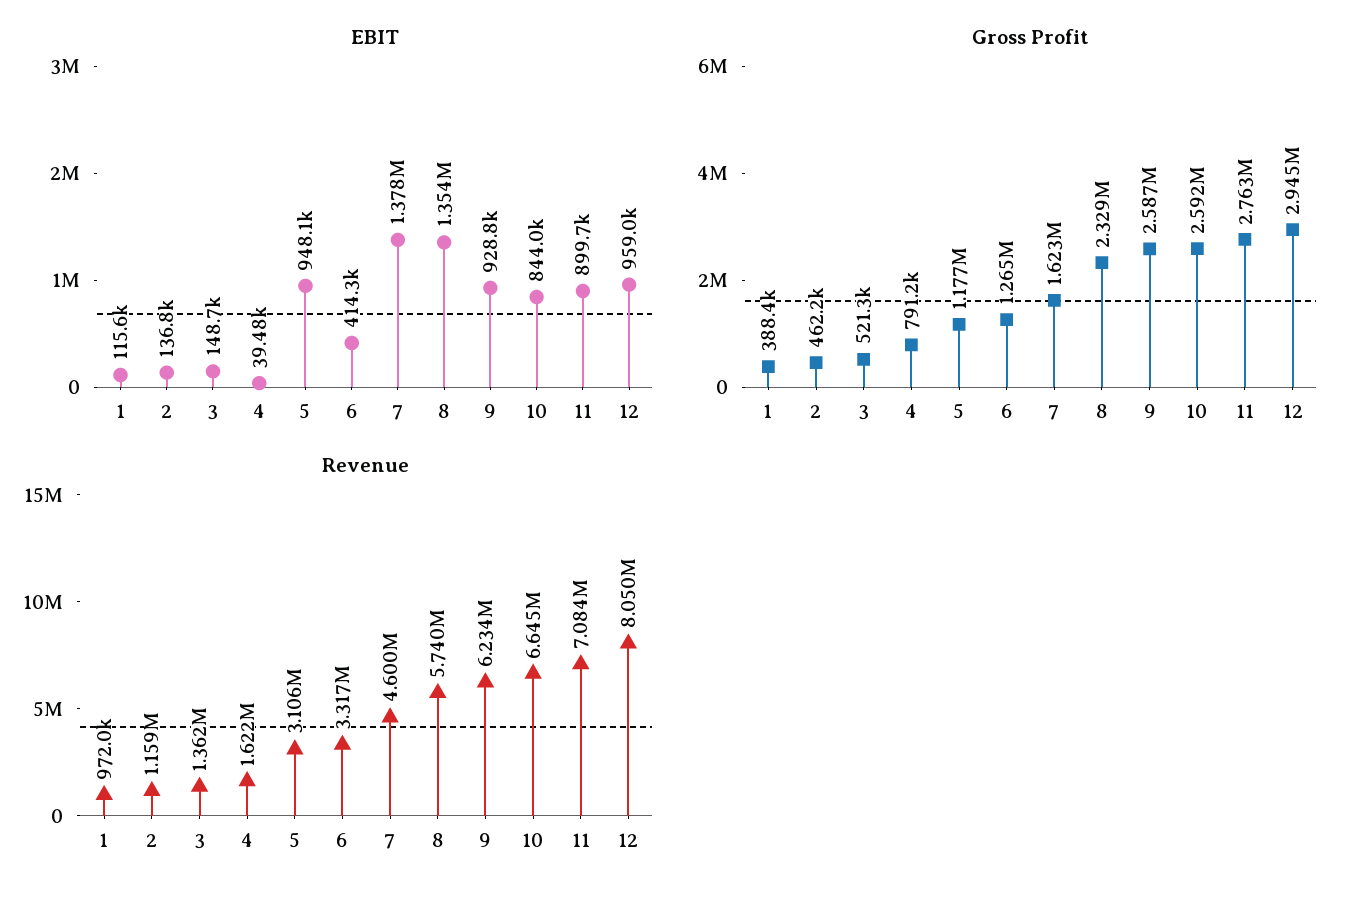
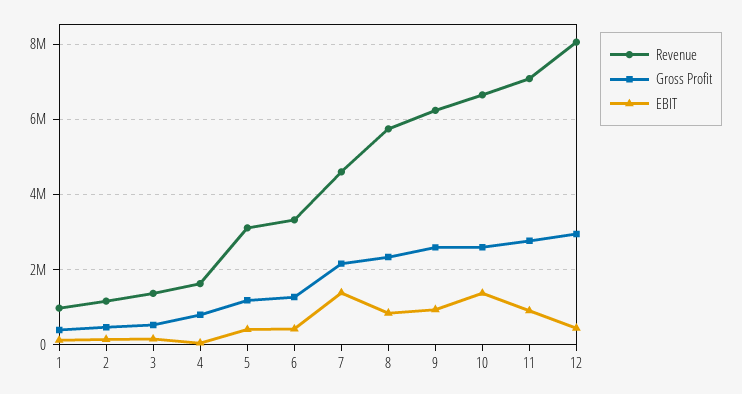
  {
    "EBIT": {
      "1": 115600,
      "2": 136800,
      "3": 148700,
      "4": 39480,
-     "5": 948100,
+     "5": 400000,
      "6": 414300,
      "7": 1378000,
-     "8": 1354000,
+     "8": 800000,
      "9": 928800,
-     "10": 844000,
+     "10": 1400000,
      "11": 899700,
-     "12": 959000
+     "12": 400000
    },
    "Gross Profit": {
      "1": 388400,
      "2": 462200,
      "3": 521300,
      "4": 791200,
      "5": 1177000,
      "6": 1265000,
-     "7": 1623000,
+     "7": 2200000,
      "8": 2329000,
      "9": 2587000,
      "10": 2592000,
      "11": 2763000,
      "12": 2945000
    },
    "Revenue": {
      "1": 972000,
      "2": 1159000,
      "3": 1362000,
      "4": 1622000,
      "5": 3106000,
      "6": 3317000,
      "7": 4600000,
      "8": 5740000,
      "9": 6234000,
      "10": 6645000,
      "11": 7084000,
      "12": 8050000
    }
  }

